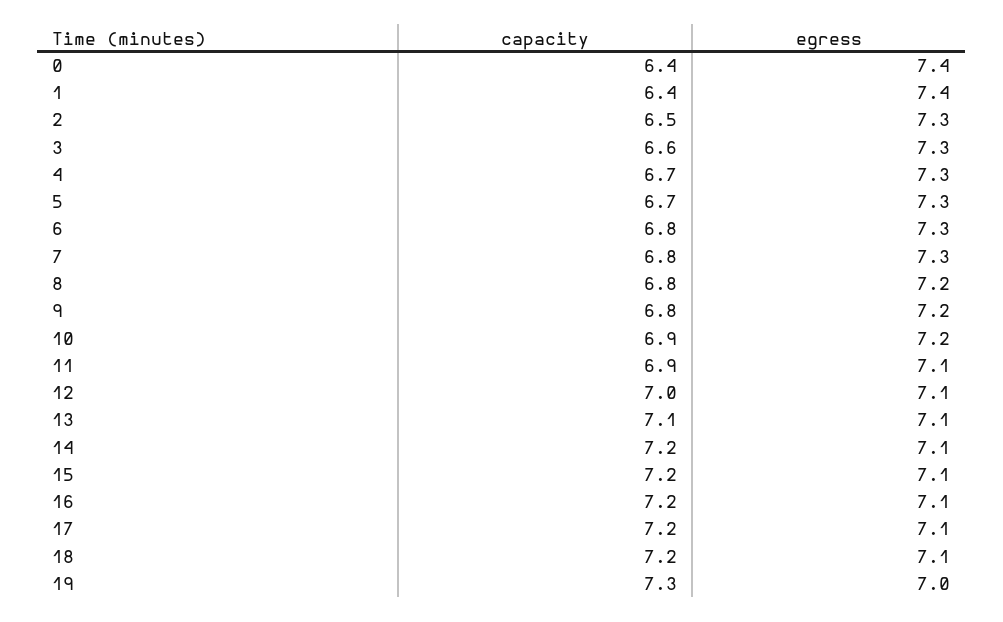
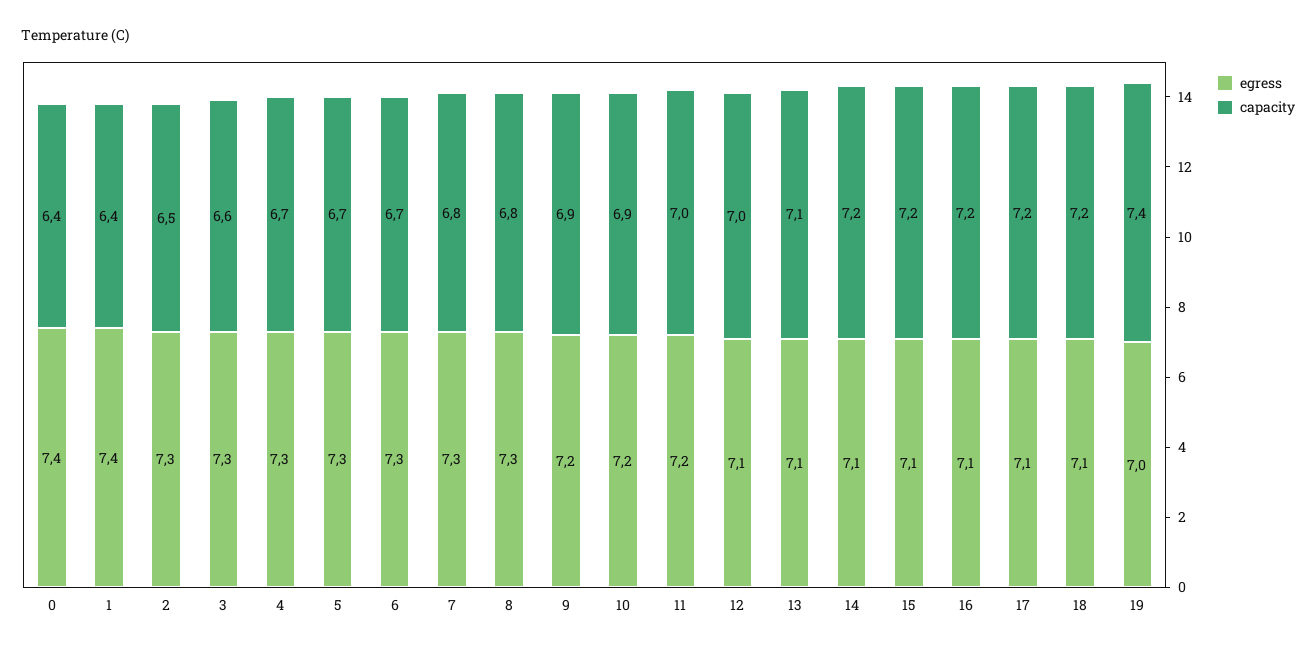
  {
    "capacity": {
      "0": 6.4,
      "1": 6.4,
      "2": 6.5,
      "3": 6.6,
      "4": 6.7,
      "5": 6.7,
-     "6": 6.8,
+     "6": 6.7,
      "7": 6.8,
      "8": 6.8,
-     "9": 6.8,
+     "9": 6.9,
      "10": 6.9,
-     "11": 6.9,
+     "11": 7,
      "12": 7,
      "13": 7.1,
      "14": 7.2,
      "15": 7.2,
      "16": 7.2,
      "17": 7.2,
      "18": 7.2,
-     "19": 7.3
+     "19": 7.4
    },
    "egress": {
      "0": 7.4,
      "1": 7.4,
      "2": 7.3,
      "3": 7.3,
      "4": 7.3,
      "5": 7.3,
      "6": 7.3,
      "7": 7.3,
-     "8": 7.2,
+     "8": 7.3,
      "9": 7.2,
      "10": 7.2,
-     "11": 7.1,
+     "11": 7.2,
      "12": 7.1,
      "13": 7.1,
      "14": 7.1,
      "15": 7.1,
      "16": 7.1,
      "17": 7.1,
      "18": 7.1,
      "19": 7
    }
  }

